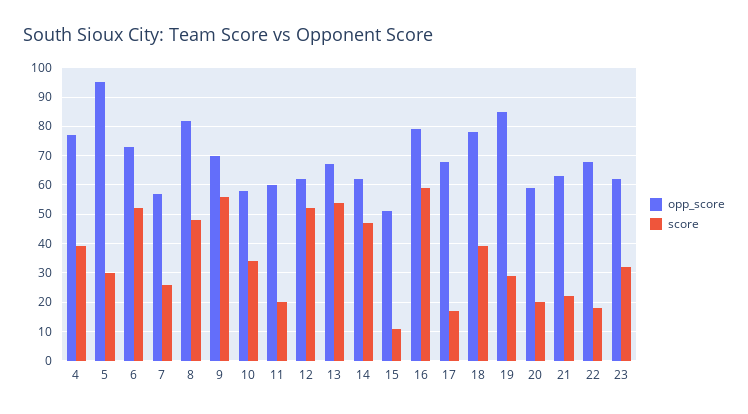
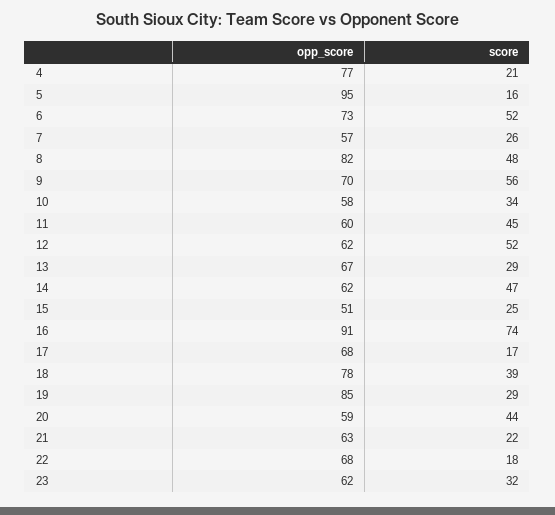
  {
    "opp_score": {
      "4": 77,
      "5": 95,
      "6": 73,
      "7": 57,
      "8": 82,
      "9": 70,
      "10": 58,
      "11": 60,
      "12": 62,
      "13": 67,
      "14": 62,
      "15": 51,
-     "16": 80,
+     "16": 91,
      "17": 68,
      "18": 78,
      "19": 85,
      "20": 59,
      "21": 63,
      "22": 68,
      "23": 62
    },
    "score": {
-     "4": 40,
+     "4": 21,
-     "5": 30,
+     "5": 16,
      "6": 52,
      "7": 26,
      "8": 48,
      "9": 56,
      "10": 34,
-     "11": 20,
+     "11": 45,
      "12": 52,
-     "13": 55,
+     "13": 29,
      "14": 47,
-     "15": 10,
+     "15": 25,
-     "16": 60,
+     "16": 74,
      "17": 17,
      "18": 39,
      "19": 29,
-     "20": 20,
+     "20": 44,
      "21": 22,
      "22": 18,
      "23": 32
    }
  }

